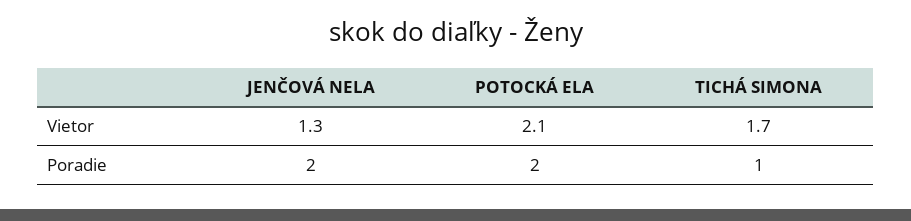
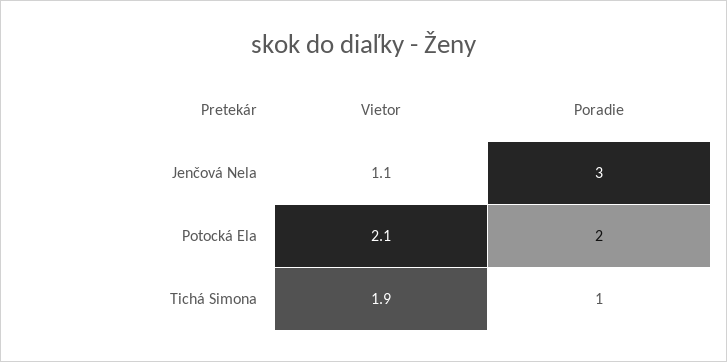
  {
    "JENČOVÁ NELA": {
-     "Vietor": 1.3,
+     "Vietor": 1.1,
-     "Poradie": 2
+     "Poradie": 3
    },
    "POTOCKÁ ELA": {
      "Vietor": 2.1,
      "Poradie": 2
    },
    "TICHÁ SIMONA": {
-     "Vietor": 1.7,
+     "Vietor": 1.9,
      "Poradie": 1
    }
  }

